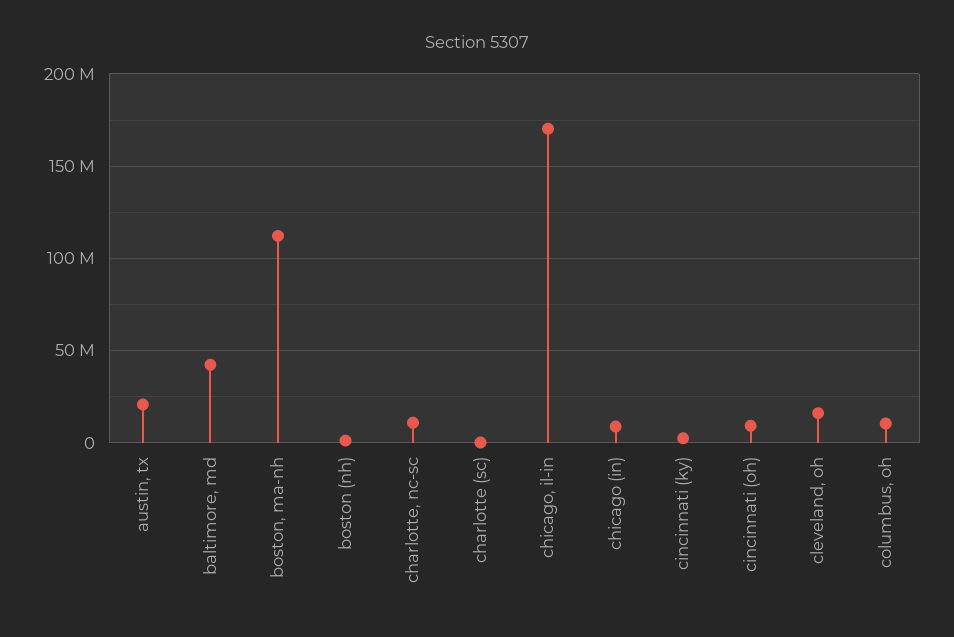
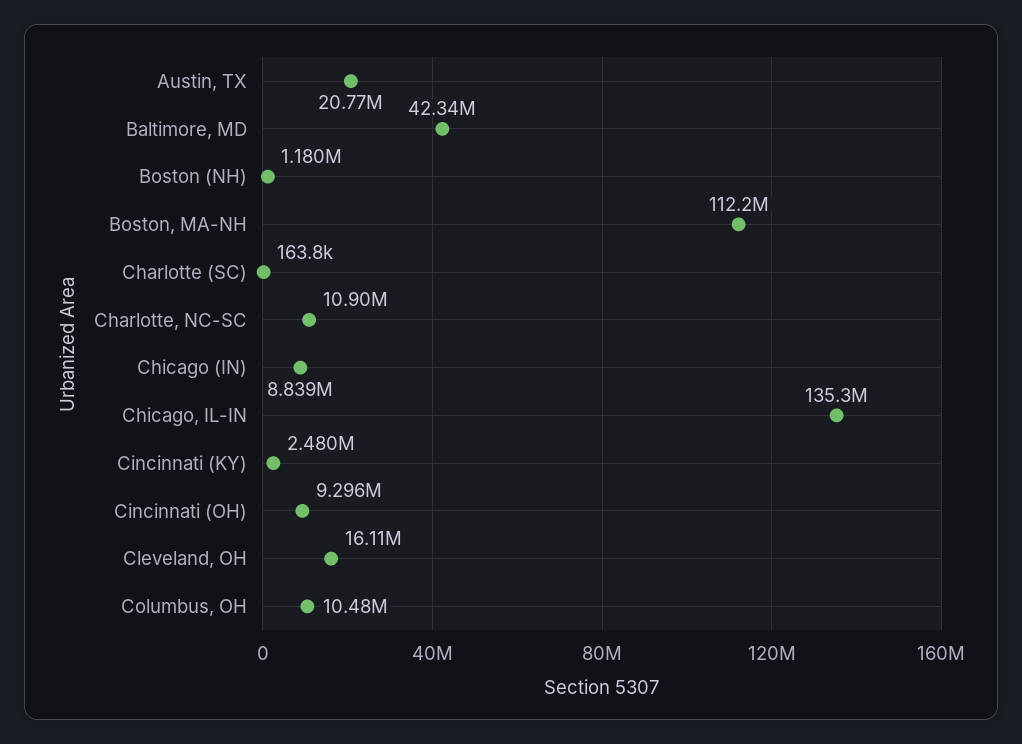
  {
    "austin, tx": 20770000,
    "baltimore, md": 42340000,
    "boston, ma-nh": 112200000,
    "boston (nh)": 1180000,
    "charlotte, nc-sc": 10900000,
    "charlotte (sc)": 163800,
-   "chicago, il-in": 170000000,
+   "chicago, il-in": 135300000,
    "chicago (in)": 8839000,
    "cincinnati (ky)": 2480000,
    "cincinnati (oh)": 9296000,
    "cleveland, oh": 16110000,
    "columbus, oh": 10480000
  }

